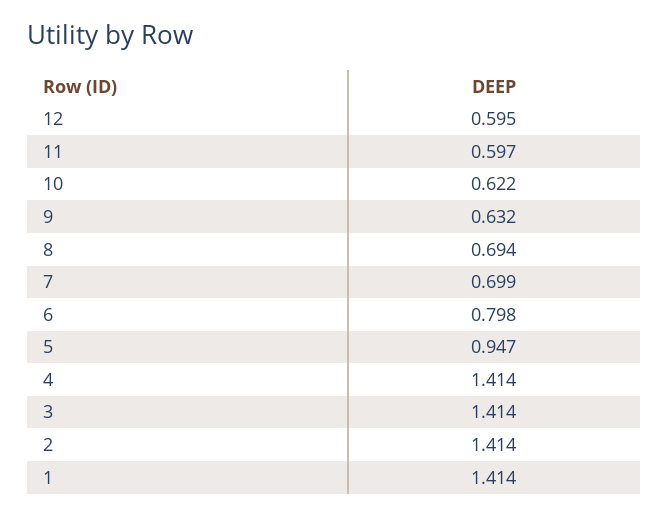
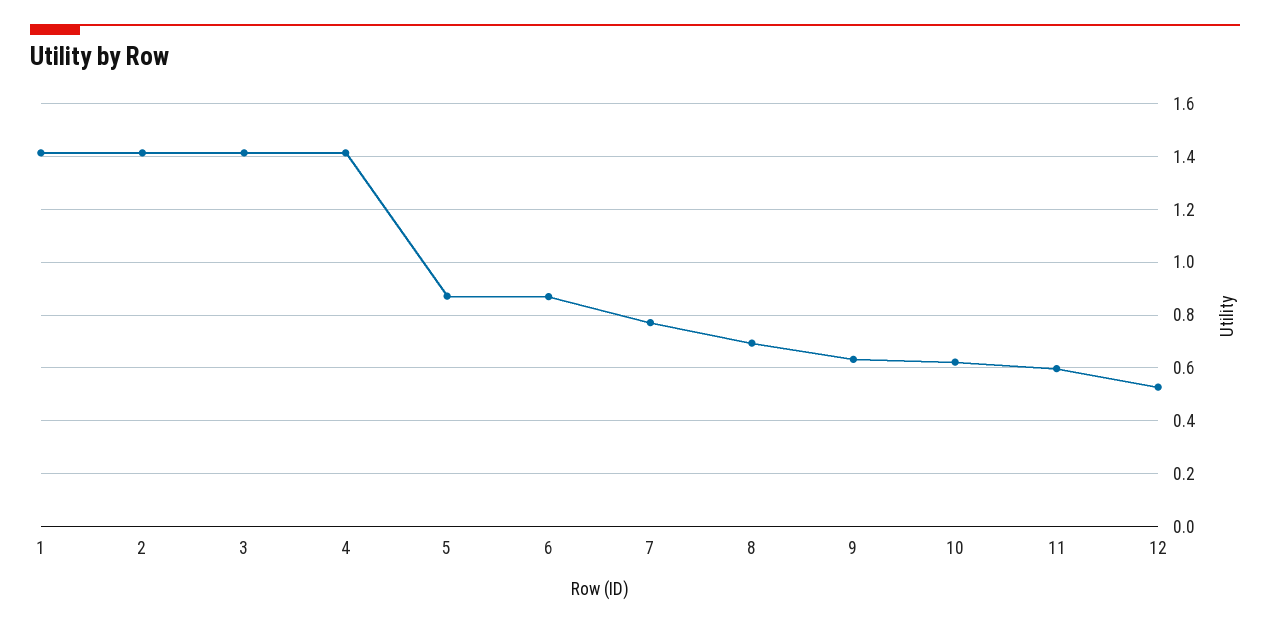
  {
-   "12": 0.595,
+   "12": 0.525,
    "11": 0.597,
    "10": 0.622,
    "9": 0.632,
    "8": 0.694,
-   "7": 0.699,
+   "7": 0.775,
-   "6": 0.798,
+   "6": 0.875,
-   "5": 0.947,
+   "5": 0.875,
    "4": 1.414,
    "3": 1.414,
    "2": 1.414,
    "1": 1.414
  }

